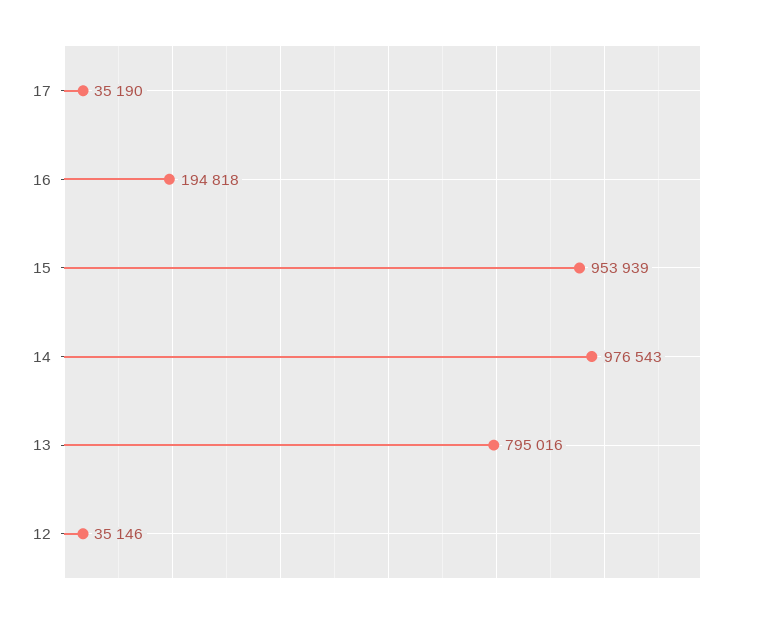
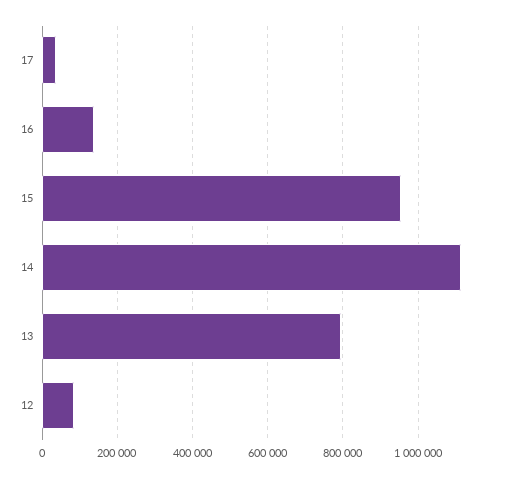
  {
    "17": 35190,
-   "16": 194818,
+   "16": 140000,
    "15": 953939,
-   "14": 976543,
+   "14": 1120000,
    "13": 795016,
-   "12": 35146
+   "12": 80000
  }

